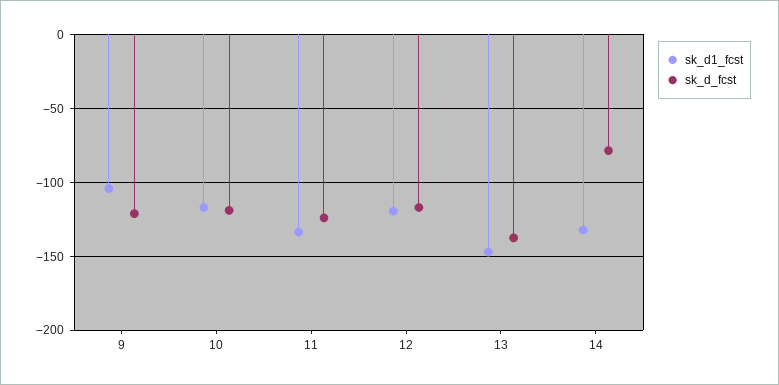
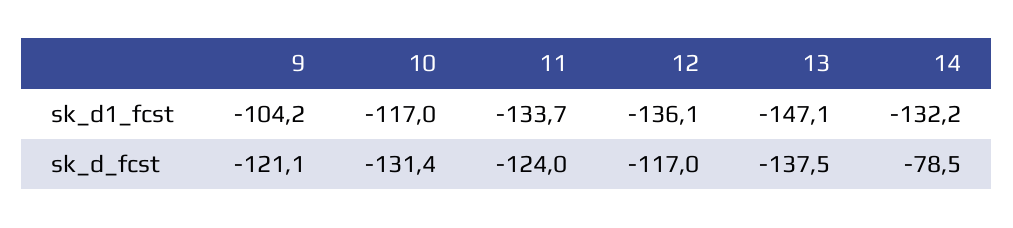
  {
    "sk_d1_fcst": {
      "9": -104.2,
      "10": -117,
      "11": -133.7,
-     "12": -120,
+     "12": -136.1,
      "13": -147.1,
      "14": -132.2
    },
    "sk_d_fcst": {
      "9": -121.1,
-     "10": -120,
+     "10": -131.4,
      "11": -124,
      "12": -117,
      "13": -137.5,
      "14": -78.5
    }
  }

